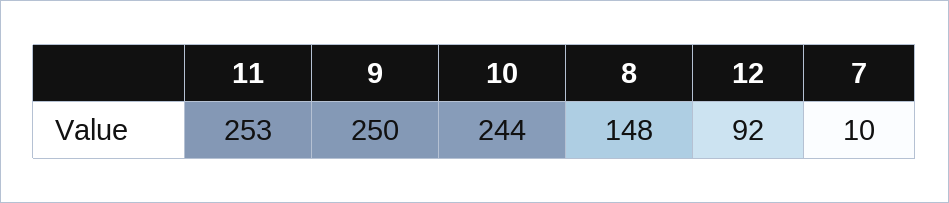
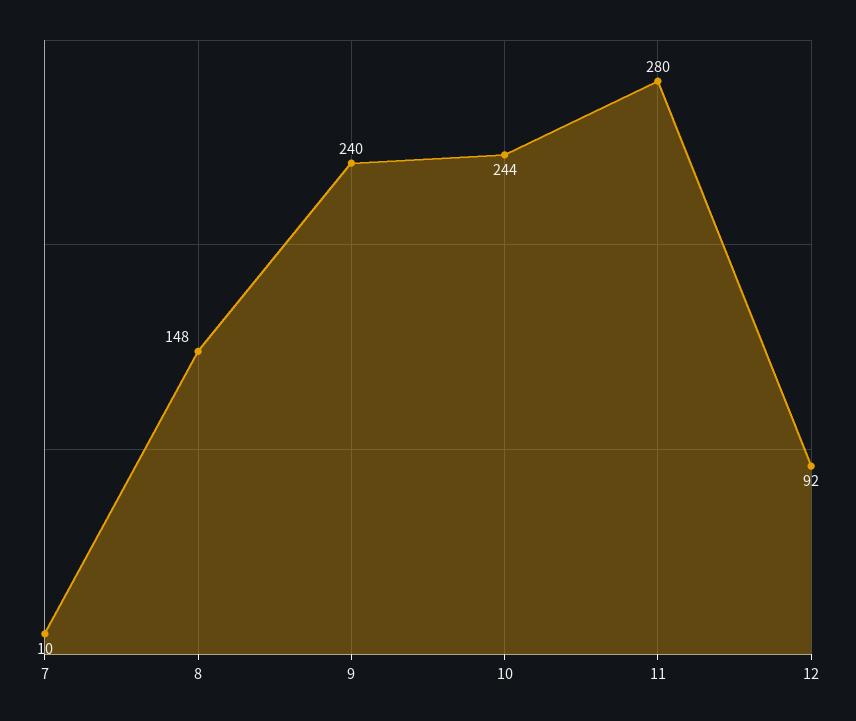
  {
-   "11": 253,
+   "11": 280,
-   "9": 250,
+   "9": 240,
    "10": 244,
    "8": 148,
    "12": 92,
    "7": 10
  }

